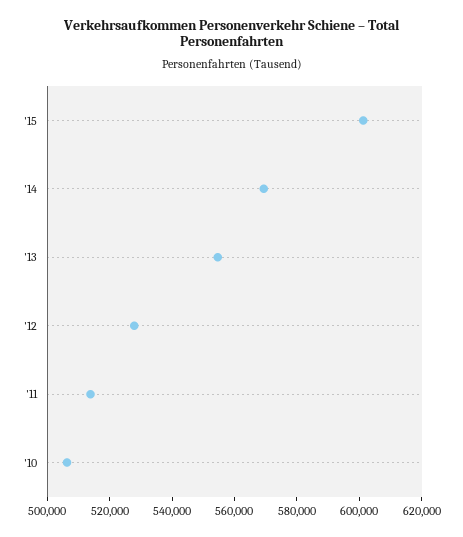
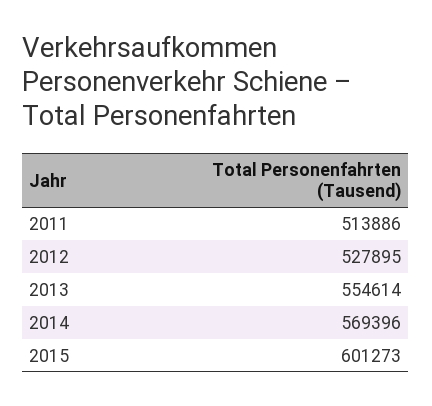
  {
    "'15": 601273,
    "'14": 569396,
    "'13": 554614,
    "'12": 527895,
-   "'11": 513886,
+   "'11": 513886
-   "'10": 505000
  }

